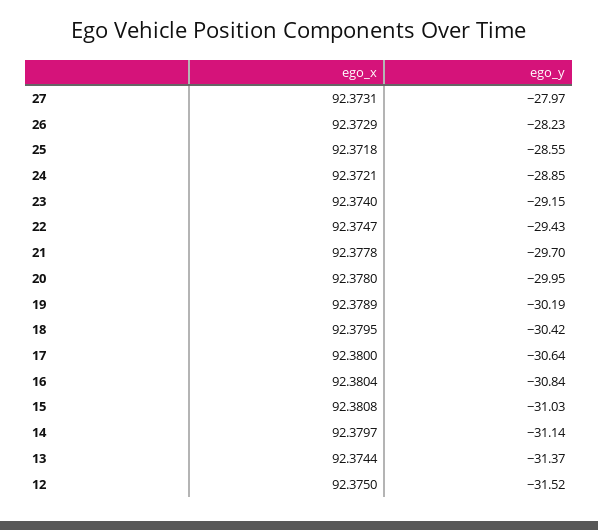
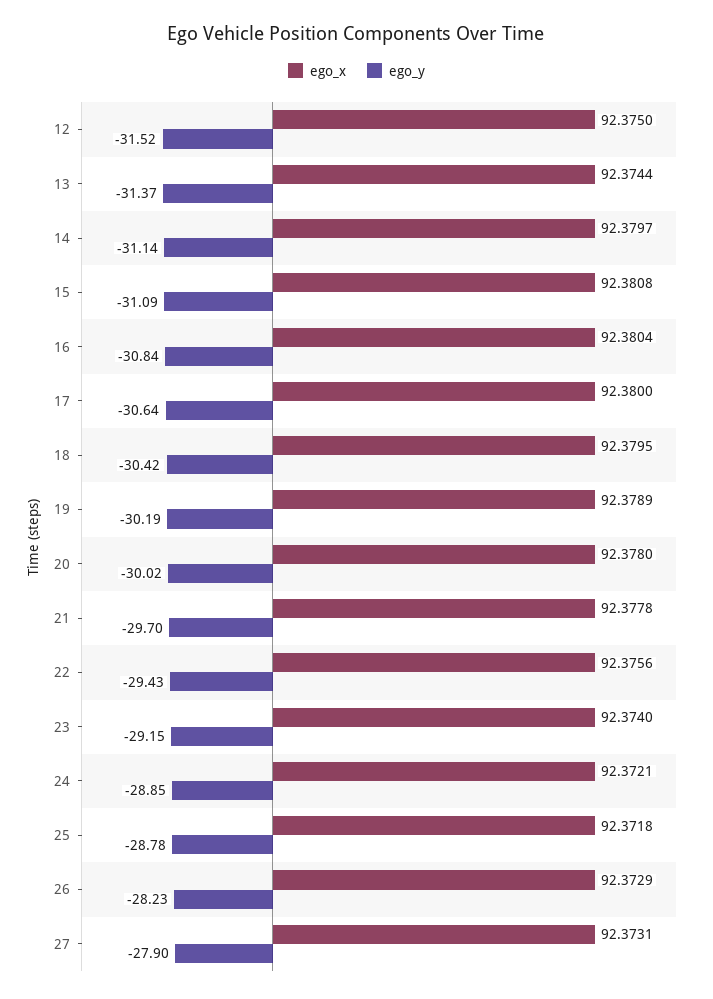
  {
    "ego_x": {
      "27": 92.3731,
      "26": 92.3729,
      "25": 92.3718,
      "24": 92.3721,
      "23": 92.374,
-     "22": 92.3747,
+     "22": 92.3756,
      "21": 92.3778,
      "20": 92.378,
      "19": 92.3789,
      "18": 92.3795,
      "17": 92.38,
      "16": 92.3804,
      "15": 92.3808,
      "14": 92.3797,
      "13": 92.3744,
      "12": 92.375
    },
    "ego_y": {
-     "27": -27.97,
+     "27": -27.9,
      "26": -28.23,
-     "25": -28.55,
+     "25": -28.78,
      "24": -28.85,
      "23": -29.15,
      "22": -29.43,
      "21": -29.7,
-     "20": -29.95,
+     "20": -30.02,
      "19": -30.19,
      "18": -30.42,
      "17": -30.64,
      "16": -30.84,
-     "15": -31.03,
+     "15": -31.09,
      "14": -31.14,
      "13": -31.37,
      "12": -31.52
    }
  }

